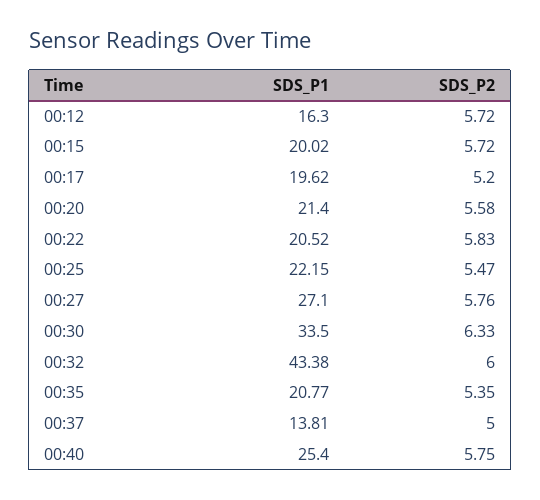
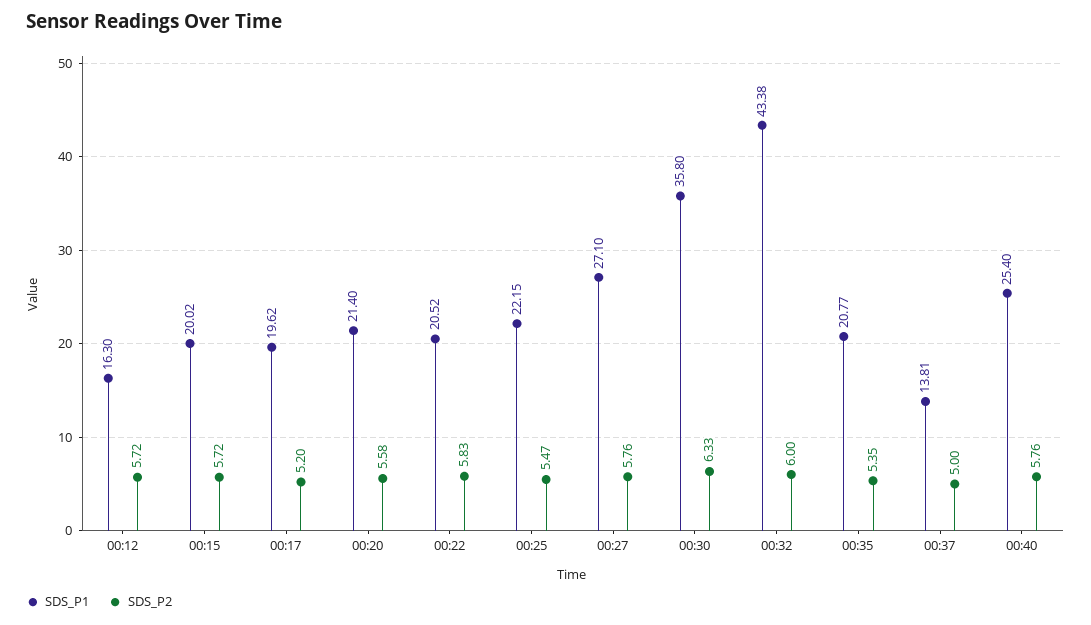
  {
    "SDS_P1": {
      "00:12": 16.3,
      "00:15": 20.02,
      "00:17": 19.62,
      "00:20": 21.4,
      "00:22": 20.52,
      "00:25": 22.15,
      "00:27": 27.1,
-     "00:30": 33.5,
+     "00:30": 35.8,
      "00:32": 43.38,
      "00:35": 20.77,
      "00:37": 13.81,
      "00:40": 25.4
    },
    "SDS_P2": {
      "00:12": 5.72,
      "00:15": 5.72,
      "00:17": 5.2,
      "00:20": 5.58,
      "00:22": 5.83,
      "00:25": 5.47,
      "00:27": 5.76,
      "00:30": 6.33,
      "00:32": 6,
      "00:35": 5.35,
      "00:37": 5,
-     "00:40": 5.75
+     "00:40": 5.76
    }
  }

